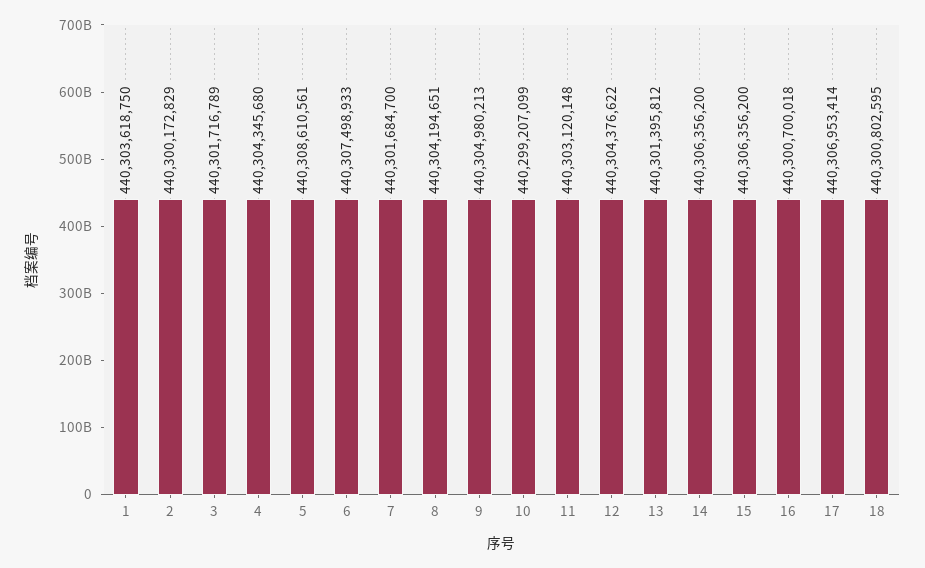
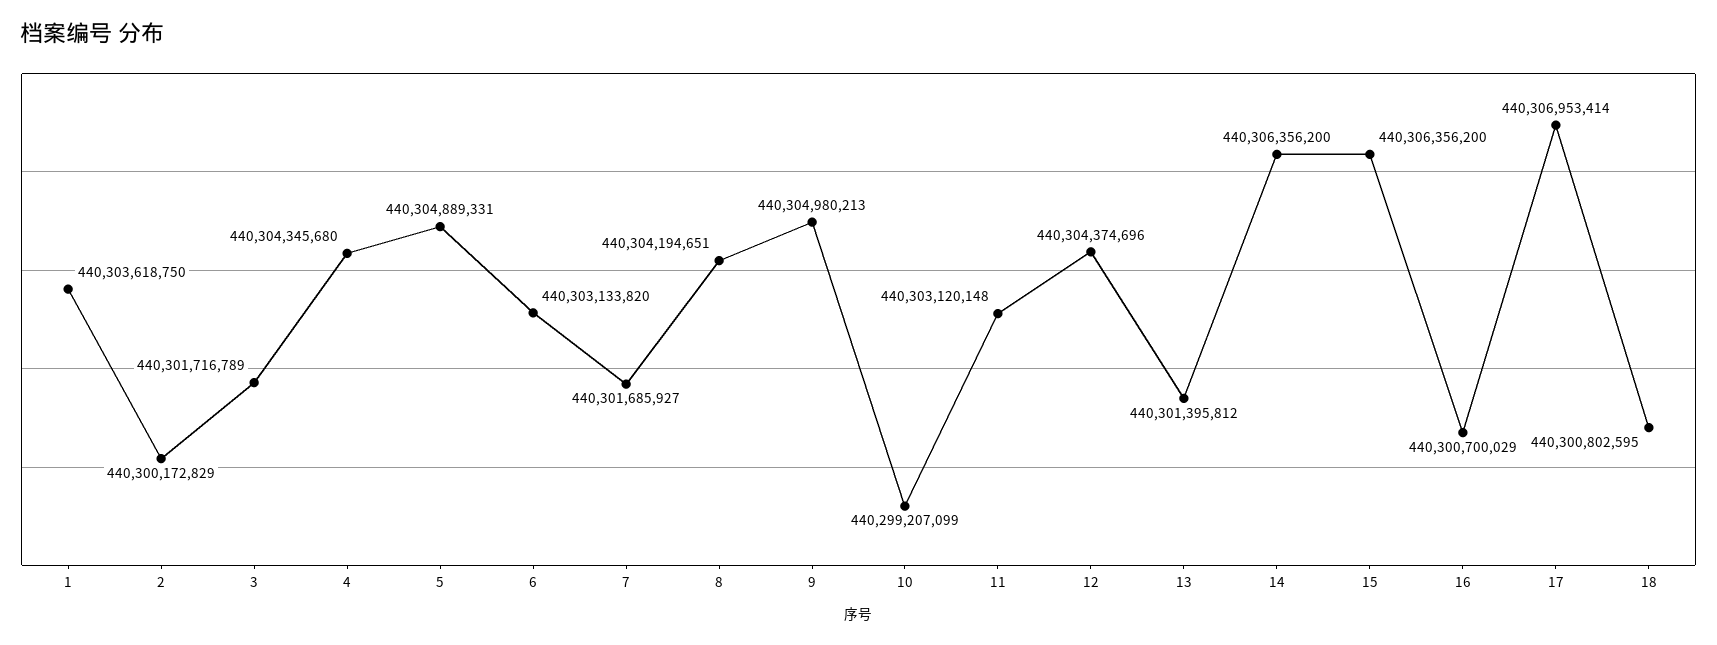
  {
    "1": 440303618750,
    "2": 440300172829,
    "3": 440301716789,
    "4": 440304345680,
-   "5": 440308610561,
+   "5": 440304889331,
-   "6": 440307498933,
+   "6": 440303133820,
-   "7": 440301684700,
+   "7": 440301685927,
    "8": 440304194651,
    "9": 440304980213,
    "10": 440299207099,
    "11": 440303120148,
-   "12": 440304376622,
+   "12": 440304374696,
    "13": 440301395812,
    "14": 440306356200,
    "15": 440306356200,
-   "16": 440300700018,
+   "16": 440300700029,
    "17": 440306953414,
    "18": 440300802595
  }

